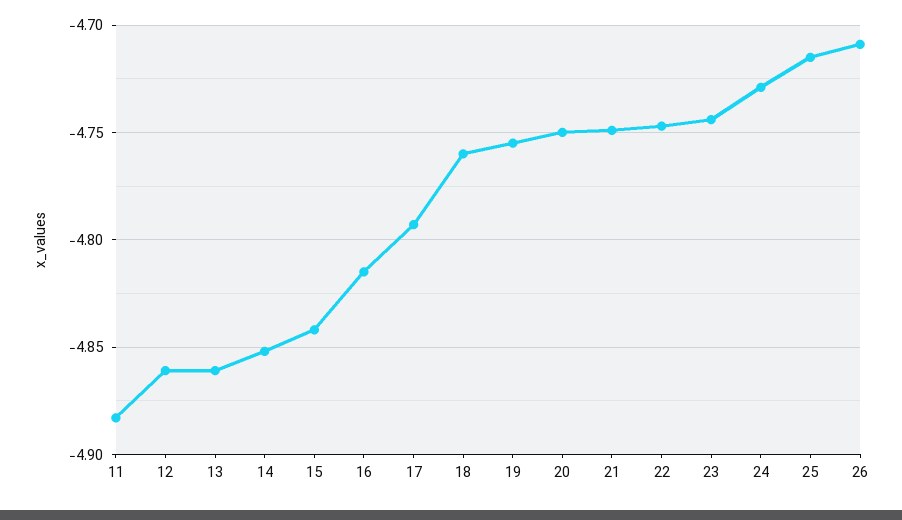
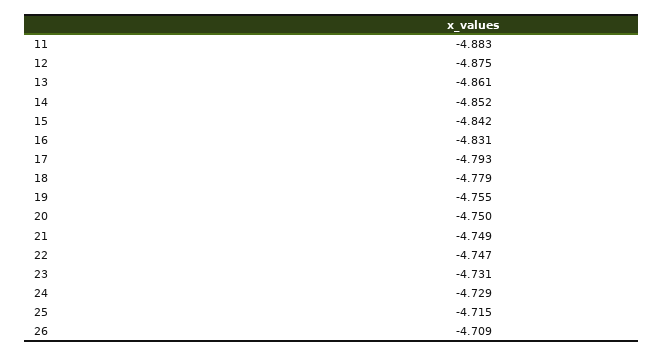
  {
    "11": -4.883,
-   "12": -4.86,
+   "12": -4.875,
    "13": -4.861,
    "14": -4.852,
    "15": -4.842,
-   "16": -4.815,
+   "16": -4.831,
    "17": -4.793,
-   "18": -4.76,
+   "18": -4.779,
    "19": -4.755,
    "20": -4.75,
    "21": -4.749,
    "22": -4.747,
-   "23": -4.745,
+   "23": -4.731,
    "24": -4.729,
    "25": -4.715,
    "26": -4.709
  }

